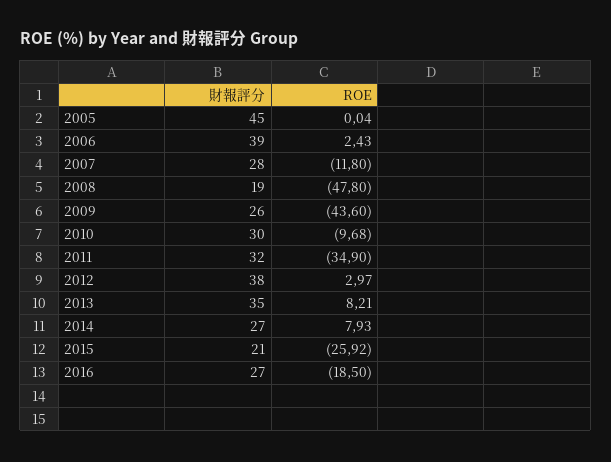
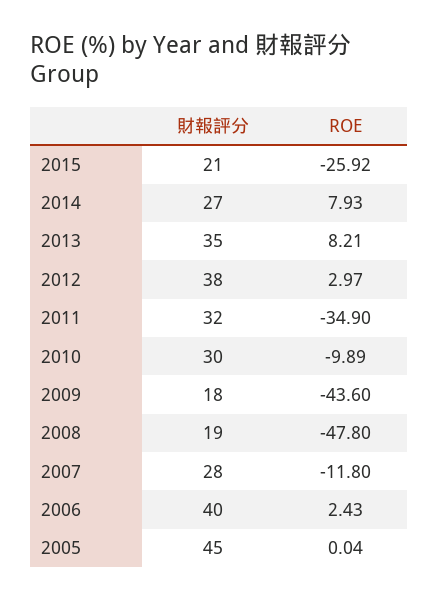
  {
    "財報評分": {
      "2005": 45,
-     "2006": 39,
+     "2006": 40,
      "2007": 28,
      "2008": 19,
-     "2009": 26,
+     "2009": 18,
      "2010": 30,
      "2011": 32,
      "2012": 38,
      "2013": 35,
      "2014": 27,
-     "2015": 21,
+     "2015": 21
-     "2016": 27
    },
    "ROE": {
      "2005": 0.04,
      "2006": 2.43,
      "2007": -11.8,
      "2008": -47.8,
      "2009": -43.6,
-     "2010": -9.68,
+     "2010": -9.89,
      "2011": -34.9,
      "2012": 2.97,
      "2013": 8.21,
      "2014": 7.93,
-     "2015": -25.92,
+     "2015": -25.92
-     "2016": -18.5
    }
  }

